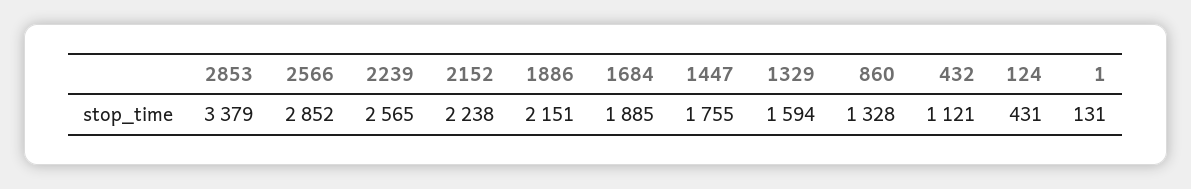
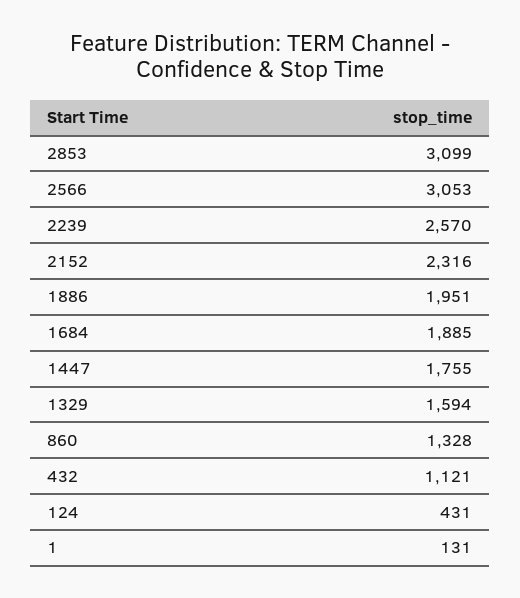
  {
-   "2853": 3379,
+   "2853": 3099,
-   "2566": 2852,
+   "2566": 3053,
-   "2239": 2565,
+   "2239": 2570,
-   "2152": 2238,
+   "2152": 2316,
-   "1886": 2151,
+   "1886": 1951,
    "1684": 1885,
    "1447": 1755,
    "1329": 1594,
    "860": 1328,
    "432": 1121,
    "124": 431,
    "1": 131
  }

